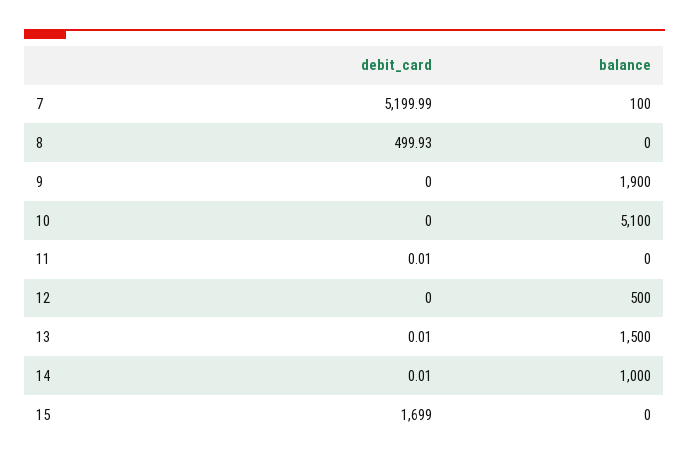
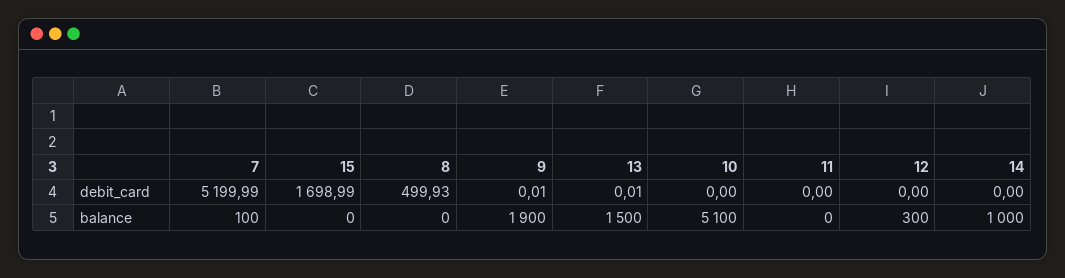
  {
    "debit_card": {
      "7": 5199.99,
      "8": 499.93,
-     "9": 0,
+     "9": 0.01,
      "10": 0,
-     "11": 0.01,
+     "11": 0,
      "12": 0,
      "13": 0.01,
-     "14": 0.01,
+     "14": 0,
-     "15": 1699
+     "15": 1698.99
    },
    "balance": {
      "7": 100,
      "8": 0,
      "9": 1900,
      "10": 5100,
      "11": 0,
-     "12": 500,
+     "12": 300,
      "13": 1500,
      "14": 1000,
      "15": 0
    }
  }

